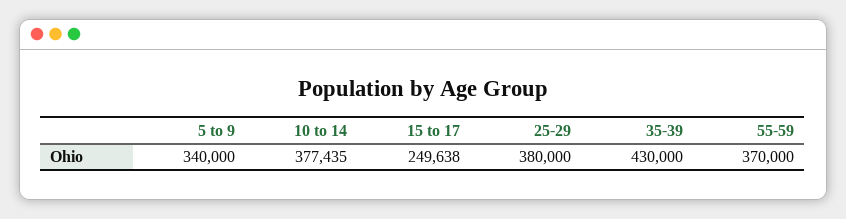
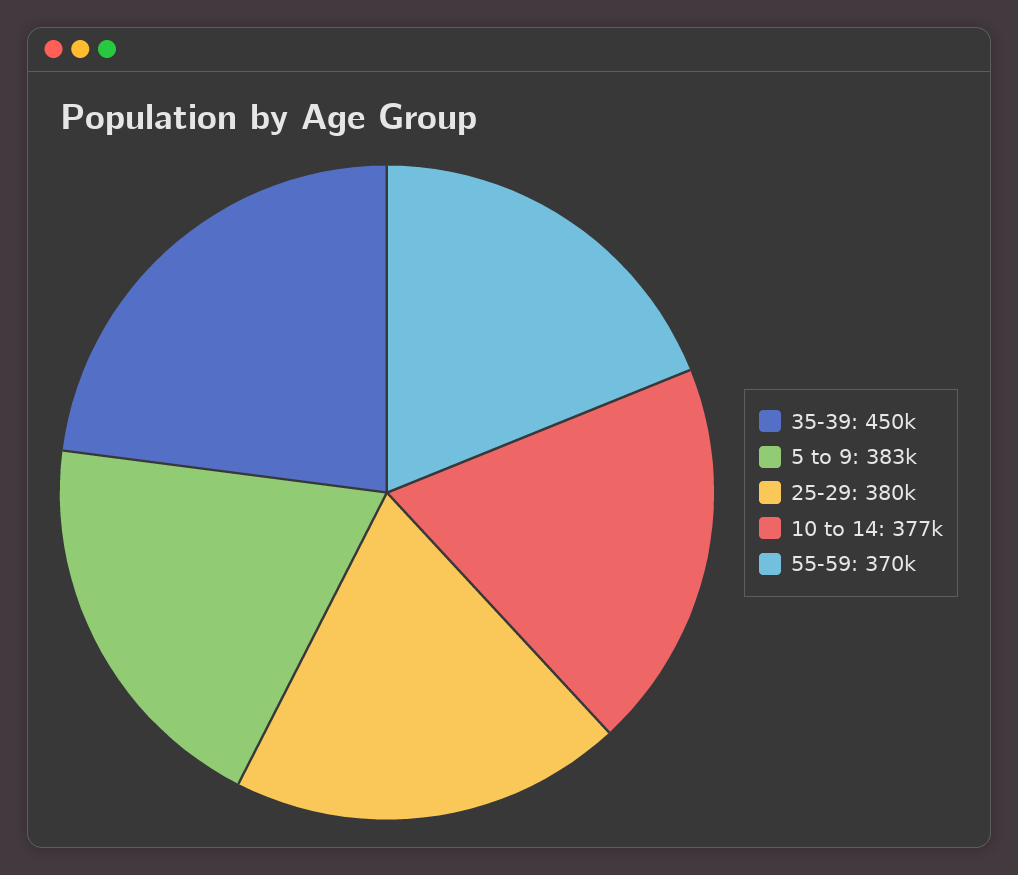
  {
-   "5 to 9": 340000,
+   "5 to 9": 383000,
    "10 to 14": 377435,
-   "15 to 17": 249638,
    "25-29": 380000,
-   "35-39": 430000,
+   "35-39": 450000,
    "55-59": 370000
  }

